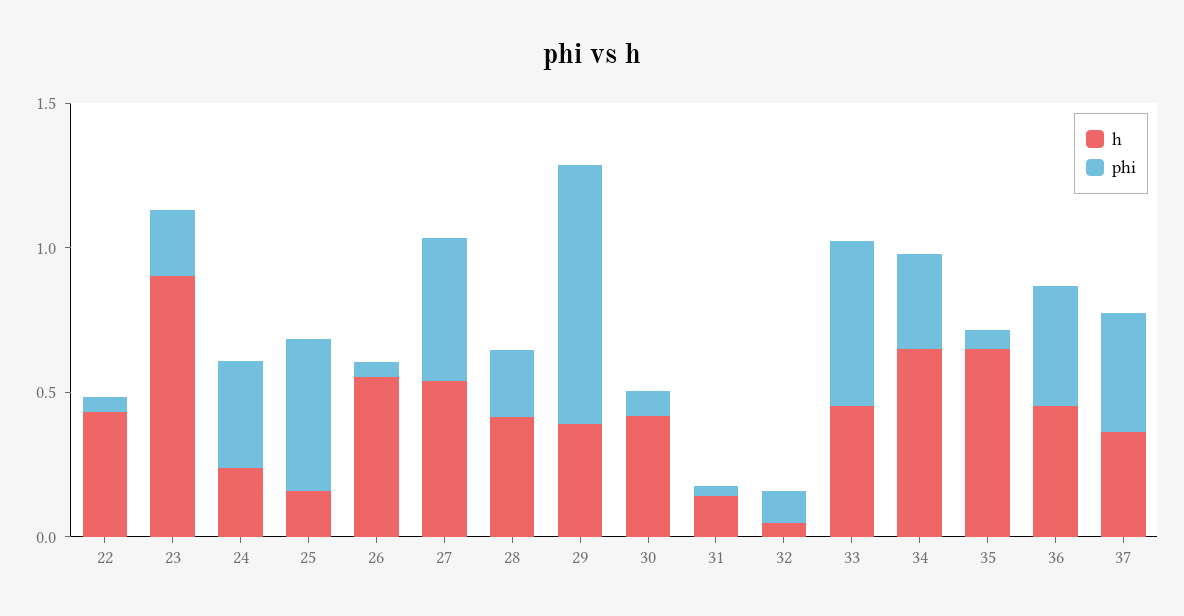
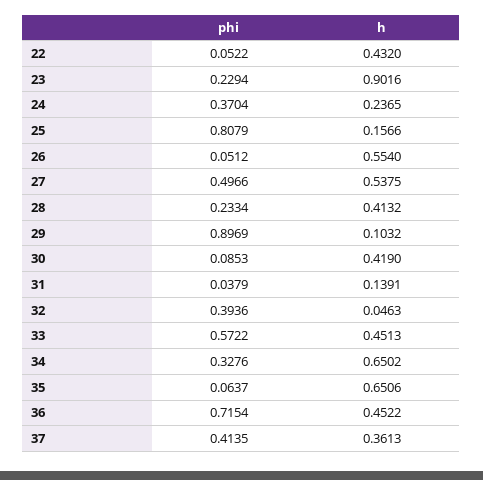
  {
    "h": {
      "22": 0.432,
      "23": 0.9016,
      "24": 0.2365,
      "25": 0.1566,
      "26": 0.554,
      "27": 0.5375,
      "28": 0.4132,
-     "29": 0.4,
+     "29": 0.1032,
      "30": 0.419,
      "31": 0.1391,
      "32": 0.0463,
      "33": 0.4513,
      "34": 0.6502,
      "35": 0.6506,
      "36": 0.4522,
      "37": 0.3613
    },
    "phi": {
      "22": 0.0522,
      "23": 0.2294,
      "24": 0.3704,
-     "25": 0.5,
+     "25": 0.8079,
      "26": 0.0512,
      "27": 0.4966,
      "28": 0.2334,
      "29": 0.8969,
      "30": 0.0853,
      "31": 0.0379,
-     "32": 0.1,
+     "32": 0.3936,
      "33": 0.5722,
      "34": 0.3276,
      "35": 0.0637,
-     "36": 0.4,
+     "36": 0.7154,
      "37": 0.4135
    }
  }

